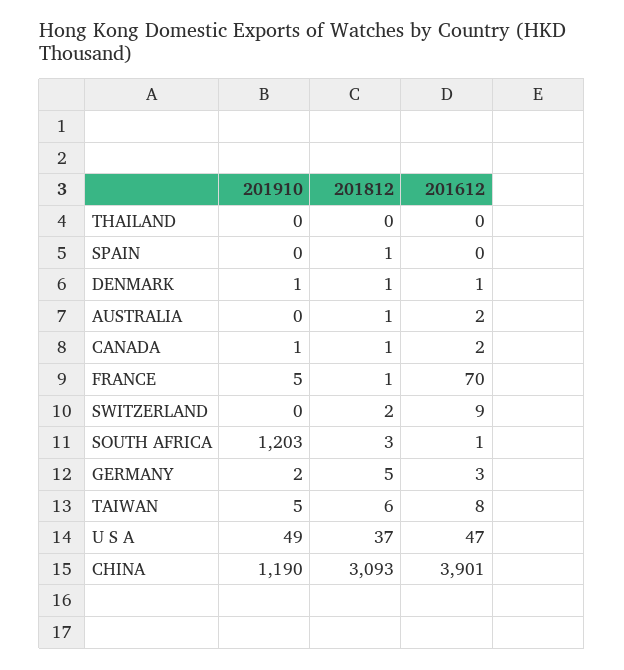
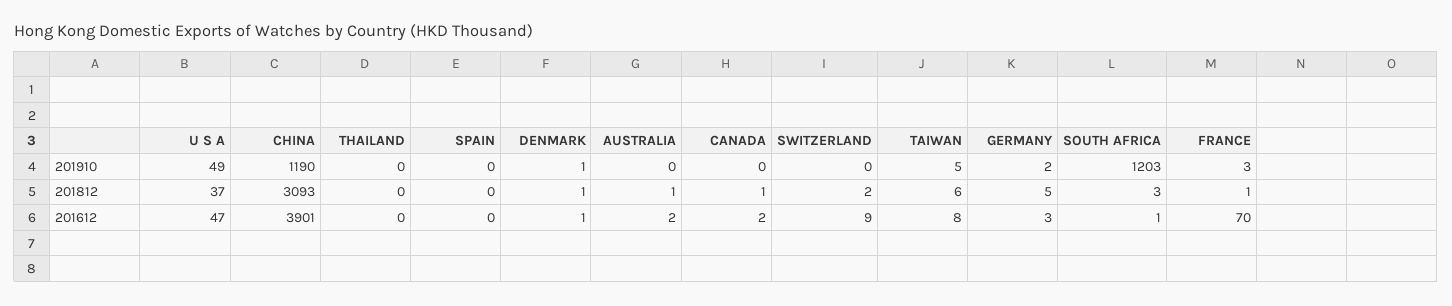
  {
    "201910": {
      "THAILAND": 0,
      "SPAIN": 0,
      "DENMARK": 1,
      "AUSTRALIA": 0,
-     "CANADA": 1,
+     "CANADA": 0,
-     "FRANCE": 5,
+     "FRANCE": 3,
      "SWITZERLAND": 0,
      "SOUTH AFRICA": 1203,
      "GERMANY": 2,
      "TAIWAN": 5,
      "U S A": 49,
      "CHINA": 1190
    },
    "201812": {
      "THAILAND": 0,
-     "SPAIN": 1,
+     "SPAIN": 0,
      "DENMARK": 1,
      "AUSTRALIA": 1,
      "CANADA": 1,
      "FRANCE": 1,
      "SWITZERLAND": 2,
      "SOUTH AFRICA": 3,
      "GERMANY": 5,
      "TAIWAN": 6,
      "U S A": 37,
      "CHINA": 3093
    },
    "201612": {
      "THAILAND": 0,
      "SPAIN": 0,
      "DENMARK": 1,
      "AUSTRALIA": 2,
      "CANADA": 2,
      "FRANCE": 70,
      "SWITZERLAND": 9,
      "SOUTH AFRICA": 1,
      "GERMANY": 3,
      "TAIWAN": 8,
      "U S A": 47,
      "CHINA": 3901
    }
  }

